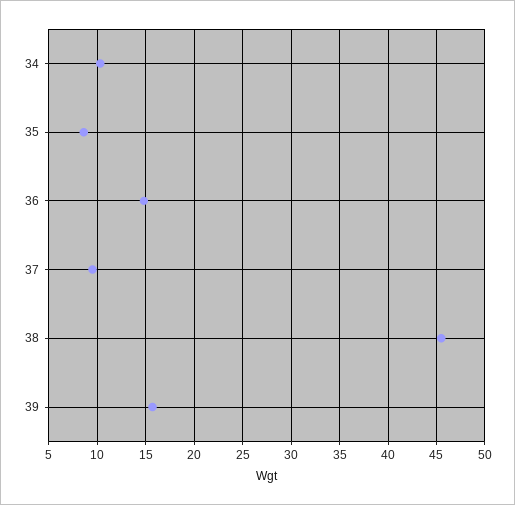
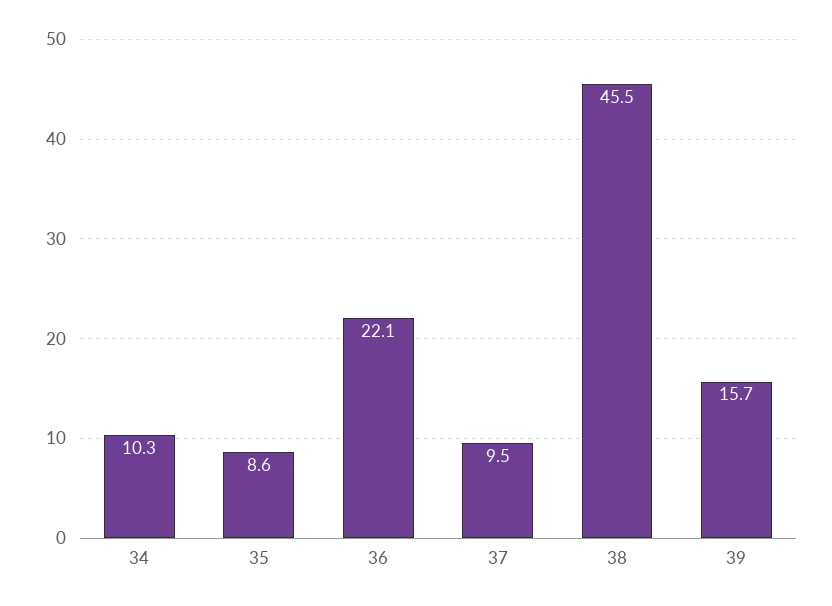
  {
    "34": 10.3,
    "35": 8.6,
-   "36": 15,
+   "36": 22.1,
    "37": 9.5,
    "38": 45.5,
    "39": 15.7
  }

